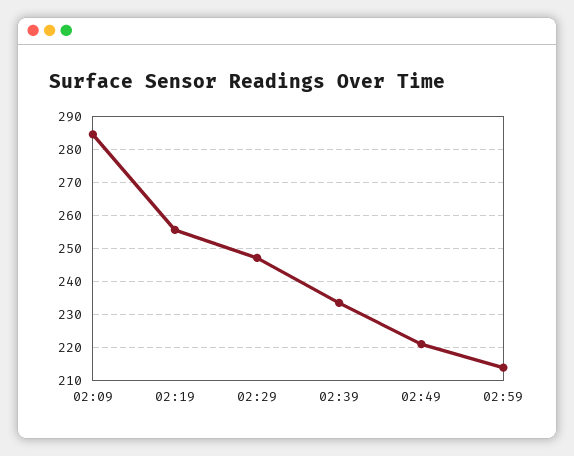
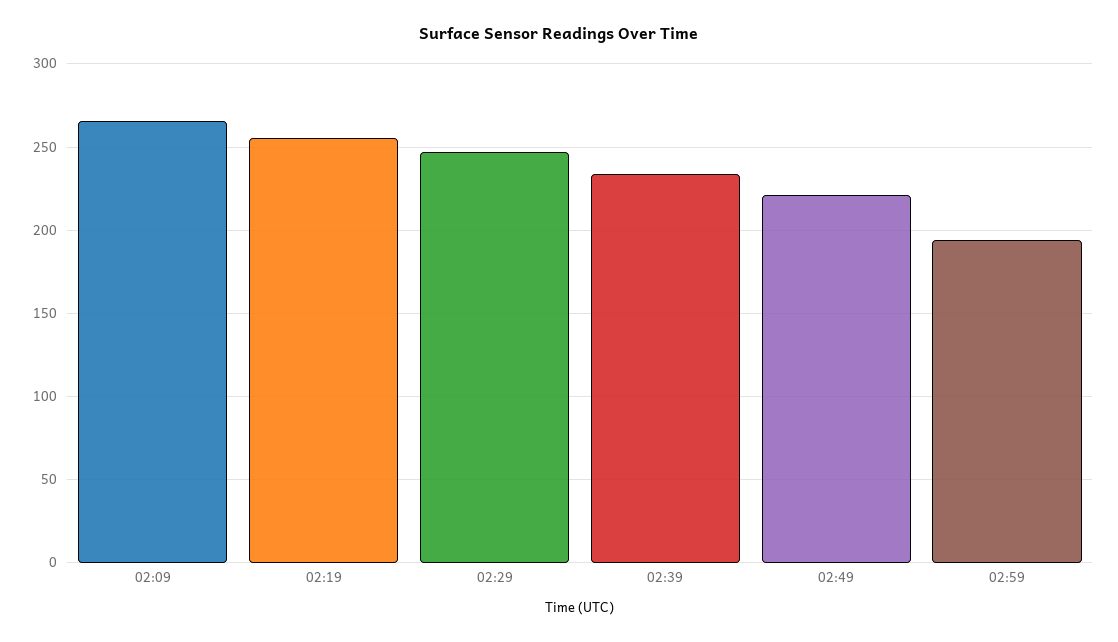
  {
-   "02:09": 284,
+   "02:09": 265,
    "02:19": 256,
    "02:29": 248,
    "02:39": 234,
    "02:49": 222,
-   "02:59": 214
+   "02:59": 195
  }

